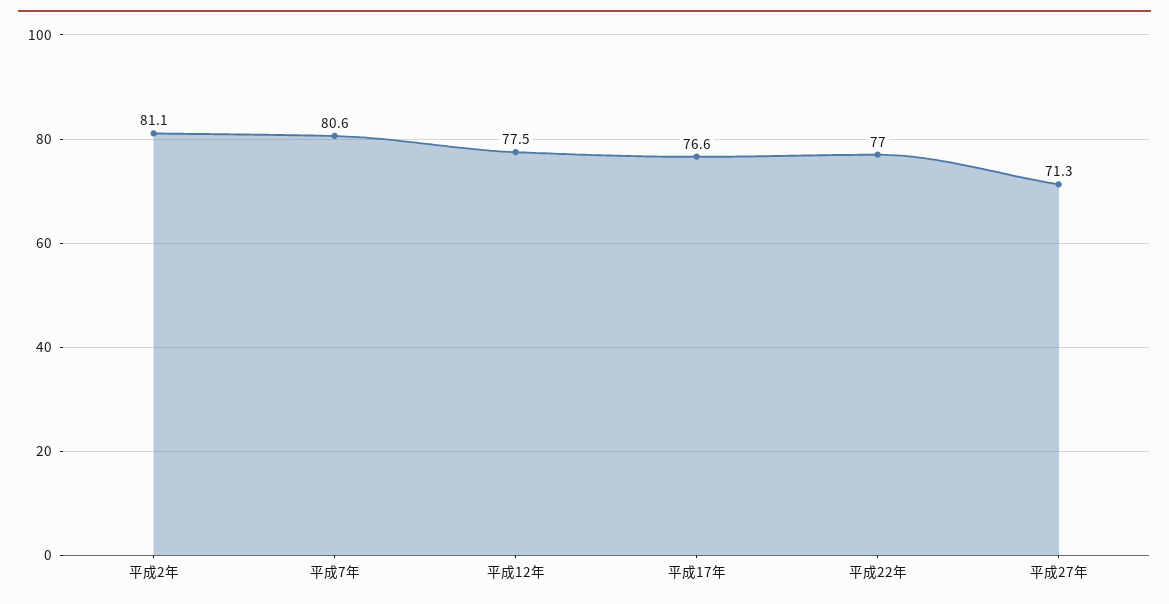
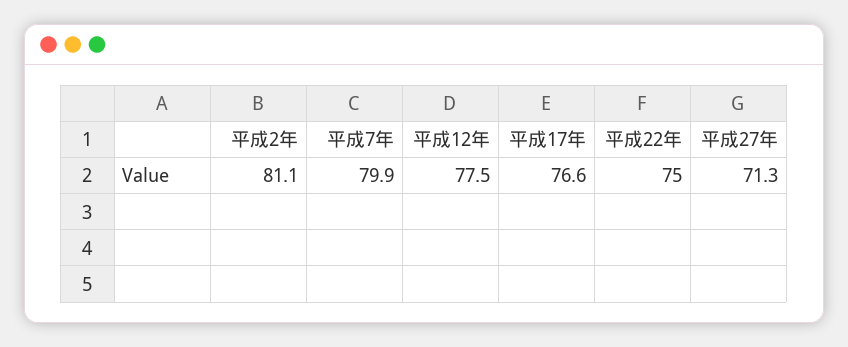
  {
    "平成2年": 81.1,
-   "平成7年": 80.6,
+   "平成7年": 79.9,
    "平成12年": 77.5,
    "平成17年": 76.6,
-   "平成22年": 77,
+   "平成22年": 75,
    "平成27年": 71.3
  }

